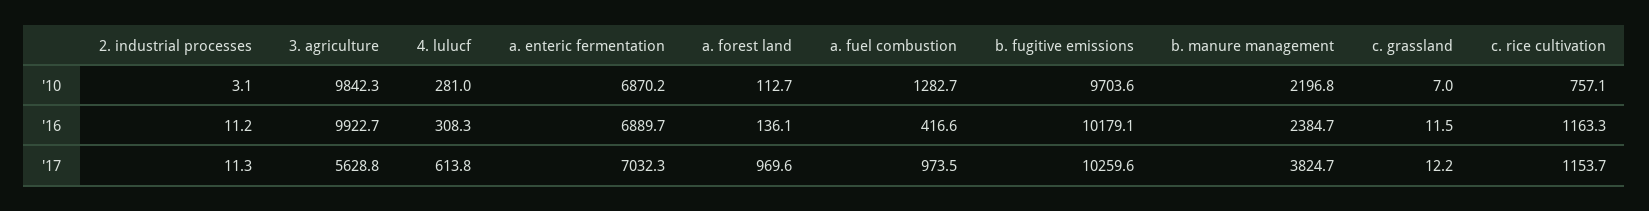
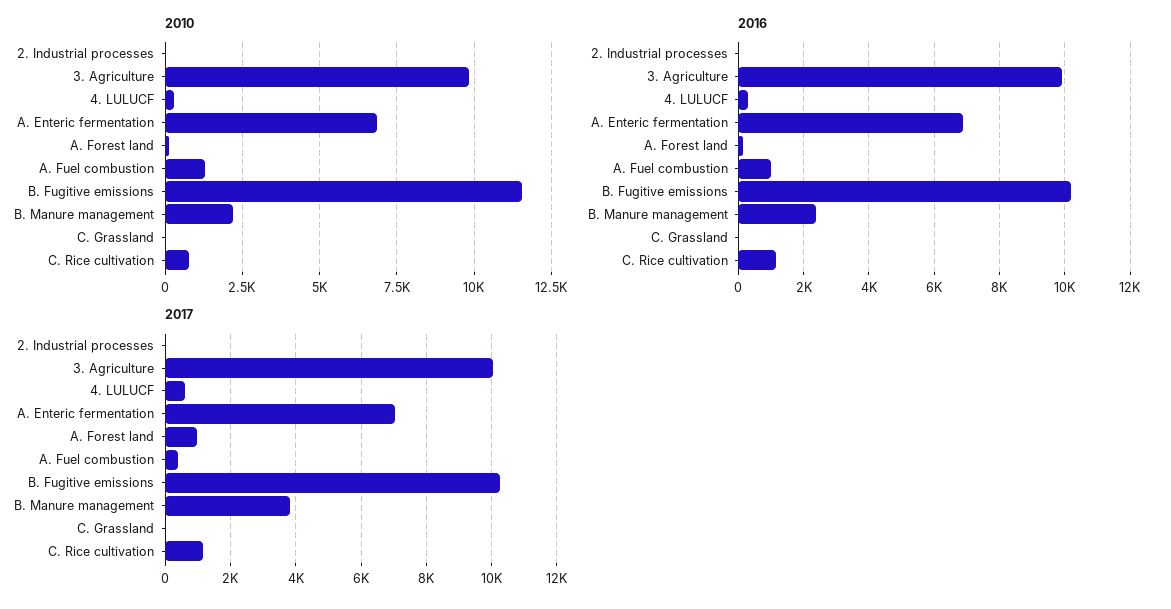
  {
    "'10": {
      "2. industrial processes": 3.1,
      "3. agriculture": 9842.3,
      "4. lulucf": 281,
      "a. enteric fermentation": 6870.2,
      "a. forest land": 112.7,
      "a. fuel combustion": 1282.7,
-     "b. fugitive emissions": 9703.6,
+     "b. fugitive emissions": 11500,
      "b. manure management": 2196.8,
      "c. grassland": 7,
      "c. rice cultivation": 757.1
    },
    "'16": {
      "2. industrial processes": 11.2,
      "3. agriculture": 9922.7,
      "4. lulucf": 308.3,
      "a. enteric fermentation": 6889.7,
      "a. forest land": 136.1,
-     "a. fuel combustion": 416.6,
+     "a. fuel combustion": 1000,
      "b. fugitive emissions": 10179.1,
      "b. manure management": 2384.7,
      "c. grassland": 11.5,
      "c. rice cultivation": 1163.3
    },
    "'17": {
      "2. industrial processes": 11.3,
-     "3. agriculture": 5628.8,
+     "3. agriculture": 10000,
      "4. lulucf": 613.8,
      "a. enteric fermentation": 7032.3,
      "a. forest land": 969.6,
-     "a. fuel combustion": 973.5,
+     "a. fuel combustion": 400,
      "b. fugitive emissions": 10259.6,
      "b. manure management": 3824.7,
      "c. grassland": 12.2,
      "c. rice cultivation": 1153.7
    }
  }

